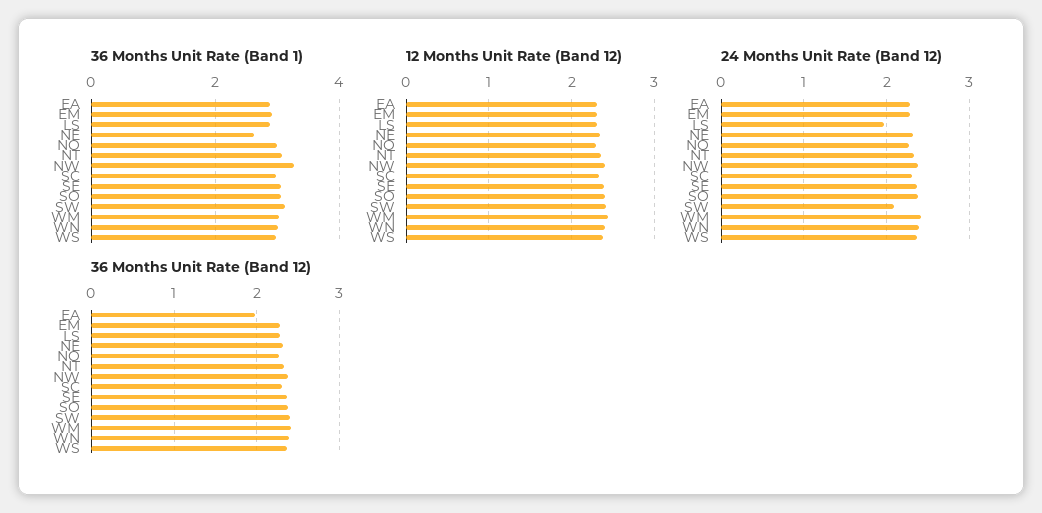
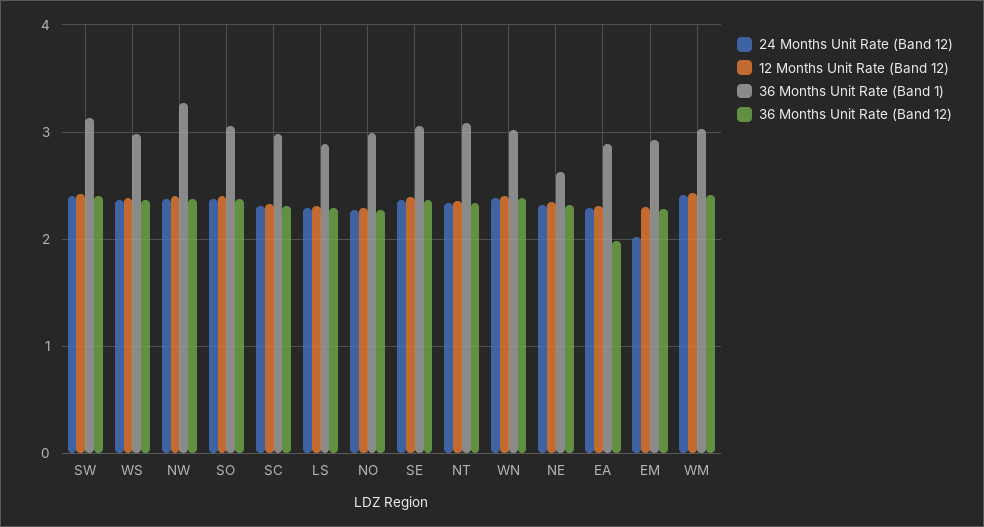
  {
    "36 Months Unit Rate (Band 1)": {
      "EA": 2.9,
      "EM": 2.9,
      "LS": 2.9,
      "NE": 2.6,
      "NO": 3,
      "NT": 3.1,
      "NW": 3.3,
      "SC": 3,
      "SE": 3.1,
      "SO": 3.1,
      "SW": 3.1,
      "WM": 3,
      "WN": 3,
      "WS": 3
    },
    "12 Months Unit Rate (Band 12)": {
      "EA": 2.3,
      "EM": 2.3,
      "LS": 2.3,
      "NE": 2.3,
      "NO": 2.3,
      "NT": 2.4,
      "NW": 2.4,
      "SC": 2.3,
      "SE": 2.4,
      "SO": 2.4,
      "SW": 2.4,
      "WM": 2.4,
      "WN": 2.4,
      "WS": 2.4
    },
    "24 Months Unit Rate (Band 12)": {
      "EA": 2.3,
-     "EM": 2.3,
+     "EM": 2,
-     "LS": 2,
+     "LS": 2.3,
      "NE": 2.3,
      "NO": 2.3,
      "NT": 2.3,
      "NW": 2.4,
      "SC": 2.3,
      "SE": 2.4,
      "SO": 2.4,
-     "SW": 2.1,
+     "SW": 2.4,
      "WM": 2.4,
      "WN": 2.4,
      "WS": 2.4
    },
    "36 Months Unit Rate (Band 12)": {
      "EA": 2,
      "EM": 2.3,
      "LS": 2.3,
      "NE": 2.3,
      "NO": 2.3,
      "NT": 2.3,
      "NW": 2.4,
      "SC": 2.3,
      "SE": 2.4,
      "SO": 2.4,
      "SW": 2.4,
      "WM": 2.4,
      "WN": 2.4,
      "WS": 2.4
    }
  }

